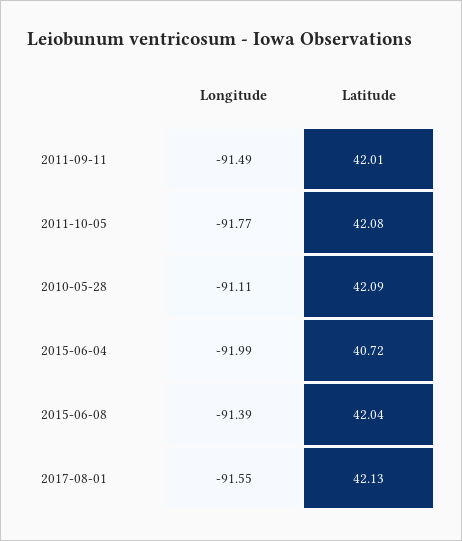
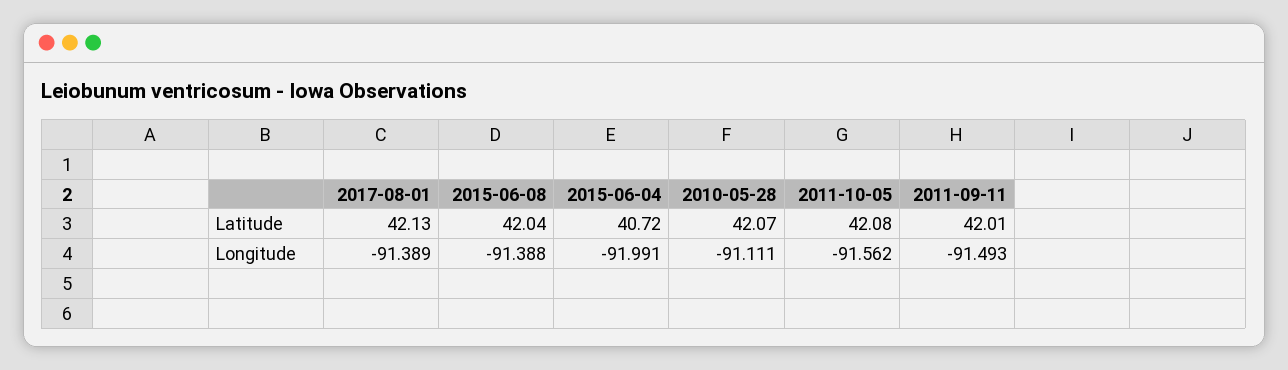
  {
    "Longitude": {
      "2011-09-11": -91.493,
-     "2011-10-05": -91.77,
+     "2011-10-05": -91.562,
      "2010-05-28": -91.111,
      "2015-06-04": -91.991,
      "2015-06-08": -91.388,
-     "2017-08-01": -91.55
+     "2017-08-01": -91.389
    },
    "Latitude": {
      "2011-09-11": 42.01,
      "2011-10-05": 42.08,
-     "2010-05-28": 42.09,
+     "2010-05-28": 42.07,
      "2015-06-04": 40.72,
      "2015-06-08": 42.04,
      "2017-08-01": 42.13
    }
  }

